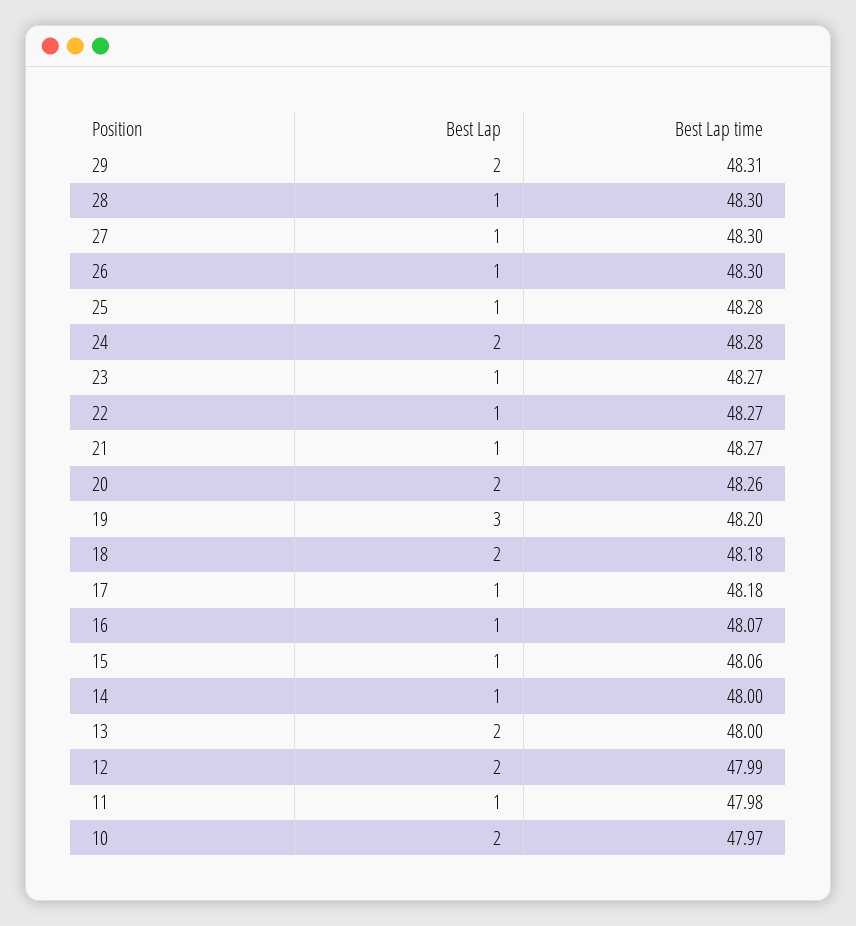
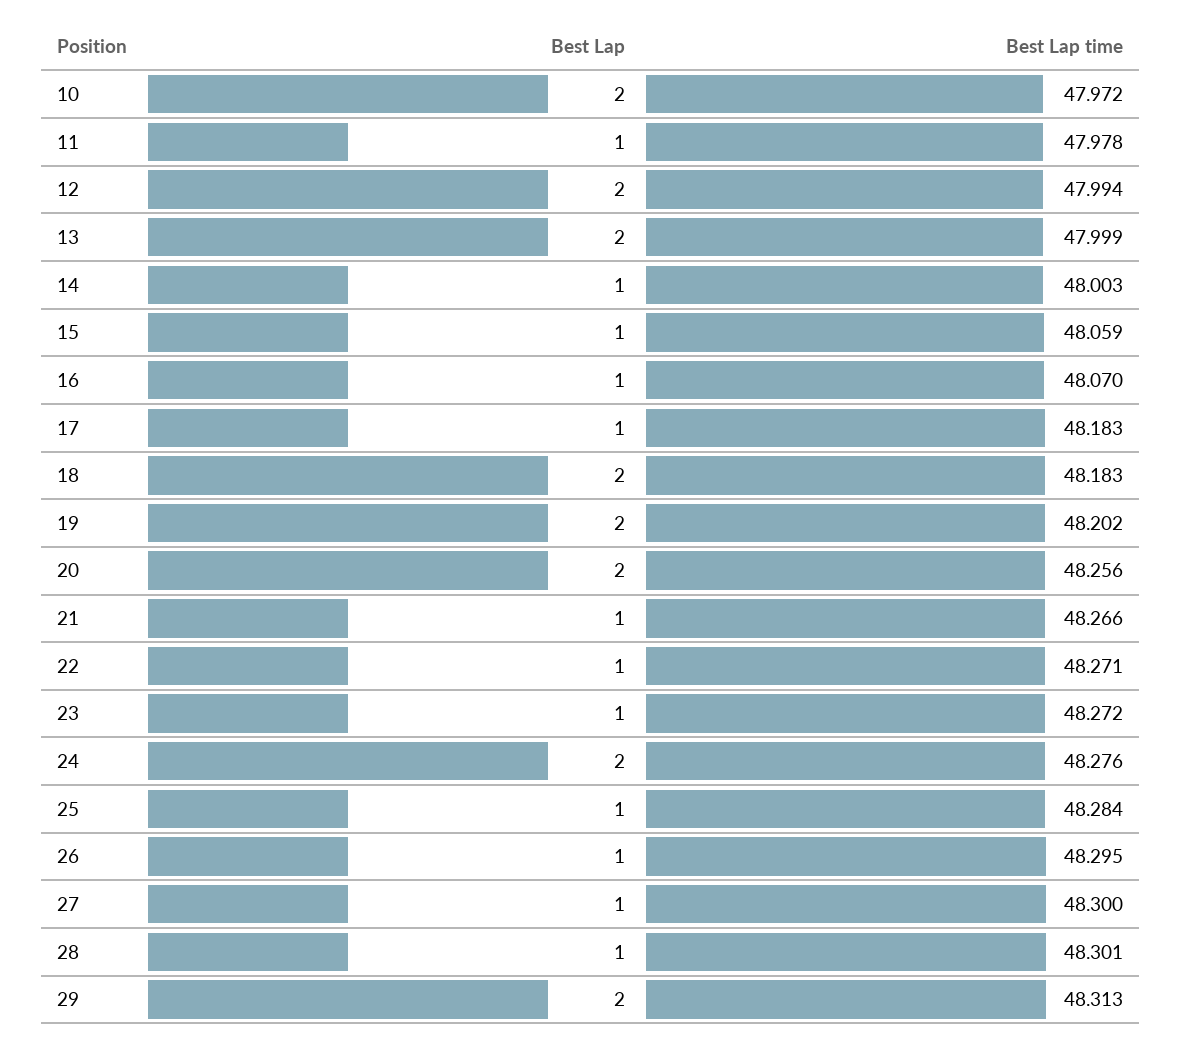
  {
    "Best Lap": {
      "29": 2,
      "28": 1,
      "27": 1,
      "26": 1,
      "25": 1,
      "24": 2,
      "23": 1,
      "22": 1,
      "21": 1,
      "20": 2,
-     "19": 3,
+     "19": 2,
      "18": 2,
      "17": 1,
      "16": 1,
      "15": 1,
      "14": 1,
      "13": 2,
      "12": 2,
      "11": 1,
      "10": 2
    },
    "Best Lap time": {
      "29": 48.313,
      "28": 48.301,
      "27": 48.3,
      "26": 48.295,
      "25": 48.284,
      "24": 48.276,
      "23": 48.272,
      "22": 48.271,
      "21": 48.266,
      "20": 48.256,
      "19": 48.202,
      "18": 48.183,
      "17": 48.183,
      "16": 48.07,
      "15": 48.059,
      "14": 48.003,
      "13": 47.999,
      "12": 47.994,
      "11": 47.978,
      "10": 47.972
    }
  }

